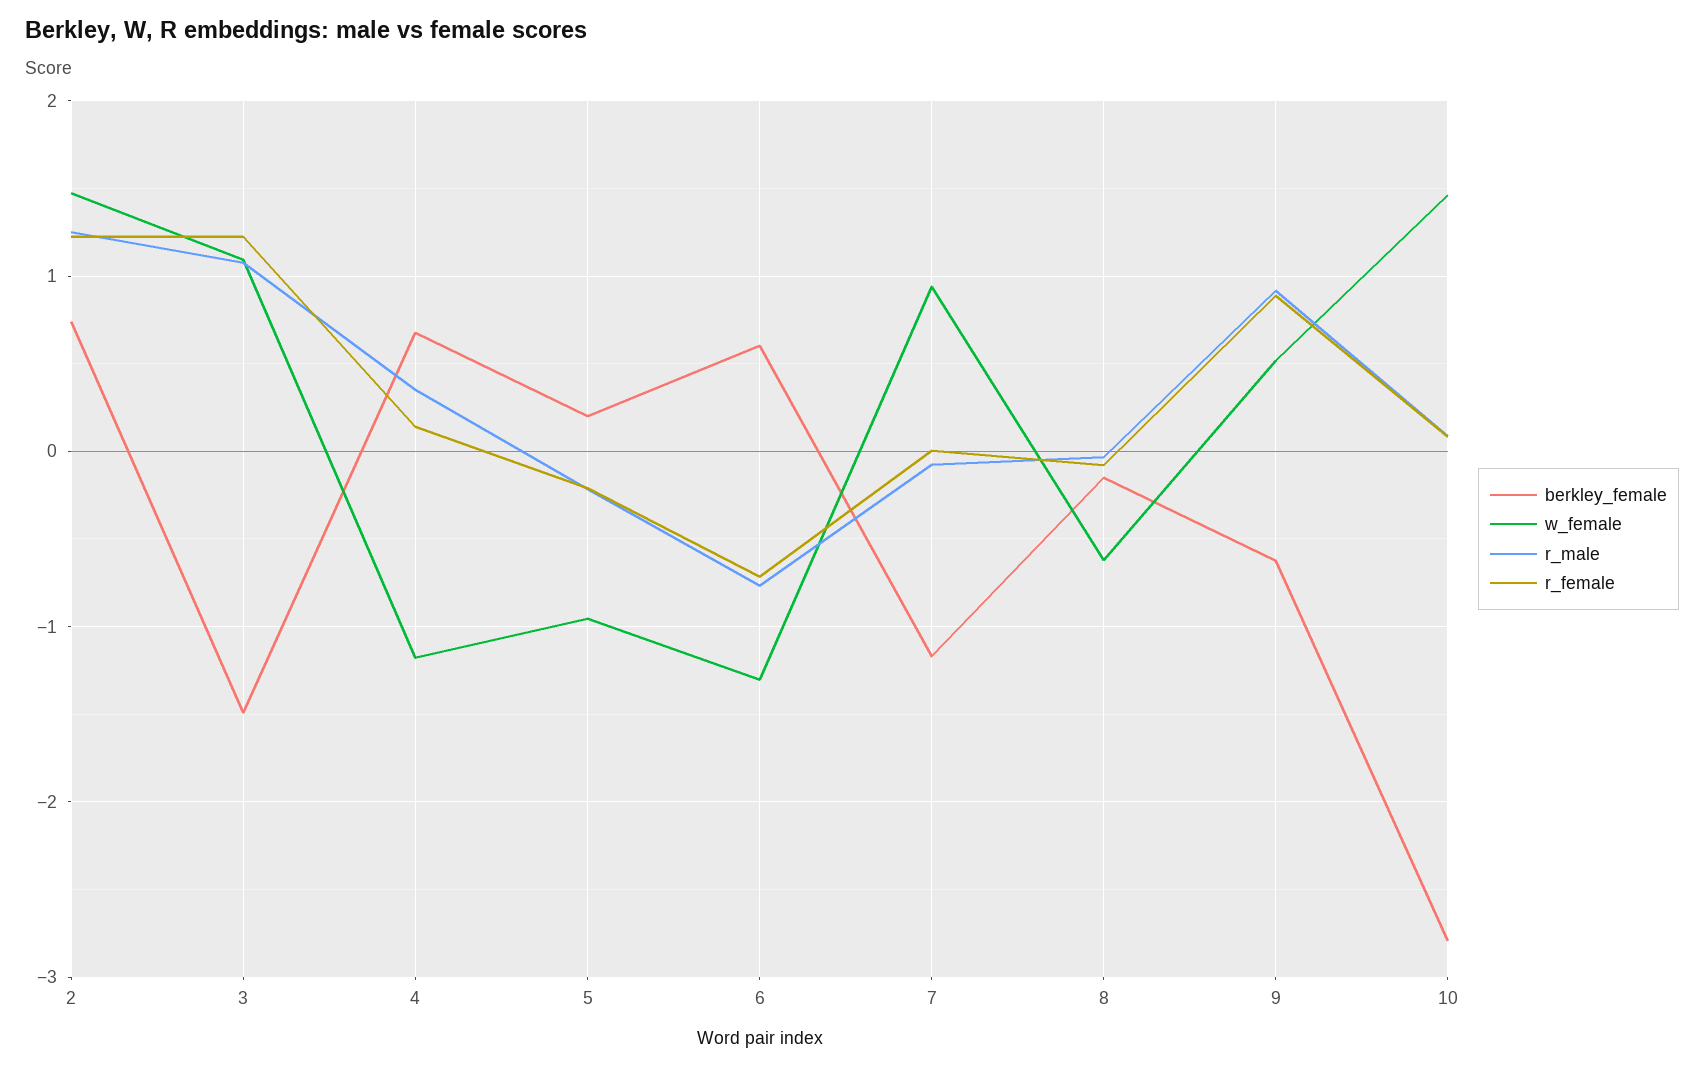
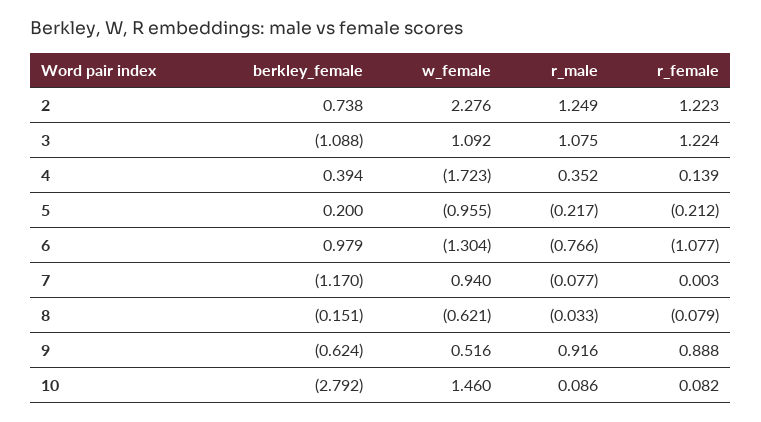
  {
    "berkley_female": {
      "2": 0.738,
-     "3": -1.5,
+     "3": -1.088,
-     "4": 0.7,
+     "4": 0.394,
      "5": 0.2,
-     "6": 0.6,
+     "6": 0.979,
      "7": -1.17,
      "8": -0.151,
      "9": -0.624,
      "10": -2.792
    },
    "w_female": {
-     "2": 1.5,
+     "2": 2.276,
      "3": 1.092,
-     "4": -1.2,
+     "4": -1.723,
      "5": -0.955,
      "6": -1.304,
      "7": 0.94,
      "8": -0.621,
      "9": 0.516,
      "10": 1.46
    },
    "r_male": {
      "2": 1.249,
      "3": 1.075,
      "4": 0.352,
      "5": -0.217,
      "6": -0.766,
      "7": -0.077,
      "8": -0.033,
      "9": 0.916,
      "10": 0.086
    },
    "r_female": {
      "2": 1.223,
      "3": 1.224,
      "4": 0.139,
      "5": -0.212,
-     "6": -0.7,
+     "6": -1.077,
      "7": 0.003,
      "8": -0.079,
      "9": 0.888,
      "10": 0.082
    }
  }

